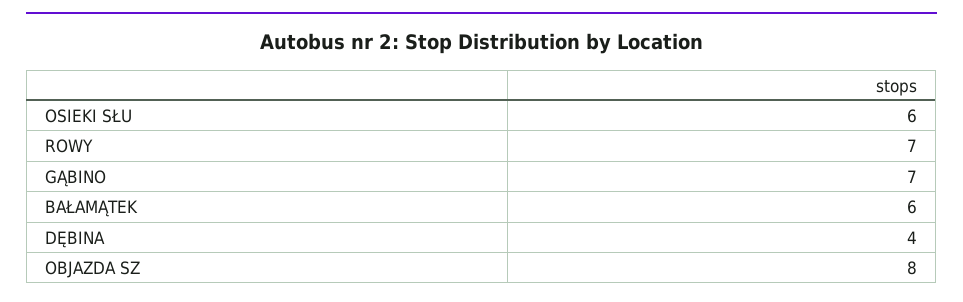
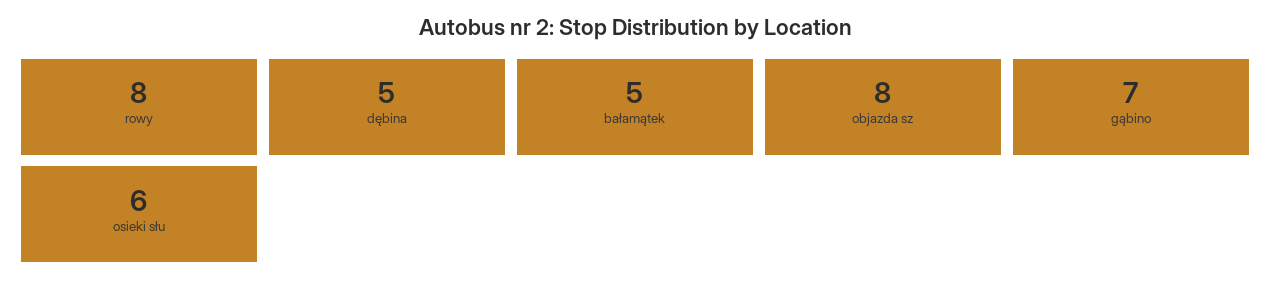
  {
    "OSIEKI SŁU": 6,
-   "ROWY": 7,
+   "ROWY": 8,
    "GĄBINO": 7,
-   "BAŁAMĄTEK": 6,
+   "BAŁAMĄTEK": 5,
-   "DĘBINA": 4,
+   "DĘBINA": 5,
    "OBJAZDA SZ": 8
  }

